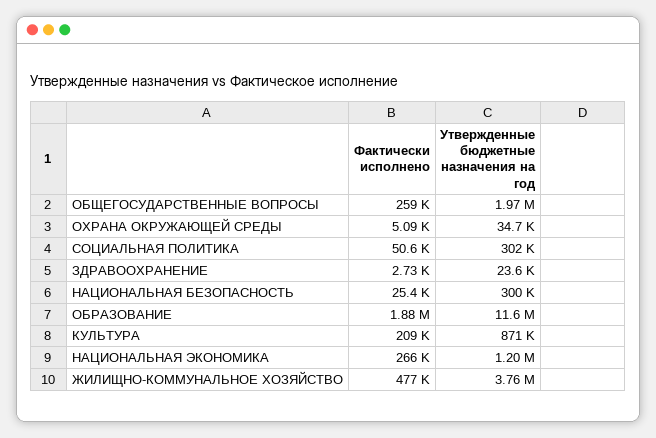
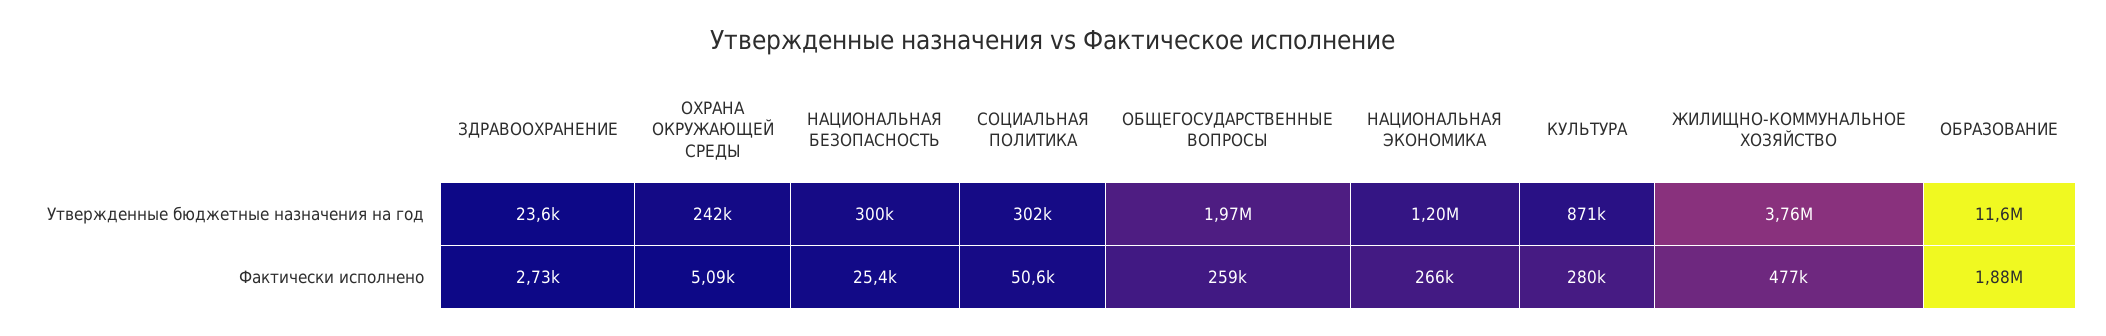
  {
    "Фактически исполнено": {
      "ОБЩЕГОСУДАРСТВЕННЫЕ ВОПРОСЫ": 259000,
      "ОХРАНА ОКРУЖАЮЩЕЙ СРЕДЫ": 5090,
      "СОЦИАЛЬНАЯ ПОЛИТИКА": 50600,
      "ЗДРАВООХРАНЕНИЕ": 2730,
      "НАЦИОНАЛЬНАЯ БЕЗОПАСНОСТЬ": 25400,
      "ОБРАЗОВАНИЕ": 1880000,
-     "КУЛЬТУРА": 209000,
+     "КУЛЬТУРА": 280000,
      "НАЦИОНАЛЬНАЯ ЭКОНОМИКА": 266000,
      "ЖИЛИЩНО-КОММУНАЛЬНОЕ ХОЗЯЙСТВО": 477000
    },
    "Утвержденные бюджетные назначения на год": {
      "ОБЩЕГОСУДАРСТВЕННЫЕ ВОПРОСЫ": 1970000,
-     "ОХРАНА ОКРУЖАЮЩЕЙ СРЕДЫ": 34700,
+     "ОХРАНА ОКРУЖАЮЩЕЙ СРЕДЫ": 242000,
      "СОЦИАЛЬНАЯ ПОЛИТИКА": 302000,
      "ЗДРАВООХРАНЕНИЕ": 23600,
      "НАЦИОНАЛЬНАЯ БЕЗОПАСНОСТЬ": 300000,
      "ОБРАЗОВАНИЕ": 11600000,
      "КУЛЬТУРА": 871000,
      "НАЦИОНАЛЬНАЯ ЭКОНОМИКА": 1200000,
      "ЖИЛИЩНО-КОММУНАЛЬНОЕ ХОЗЯЙСТВО": 3760000
    }
  }

